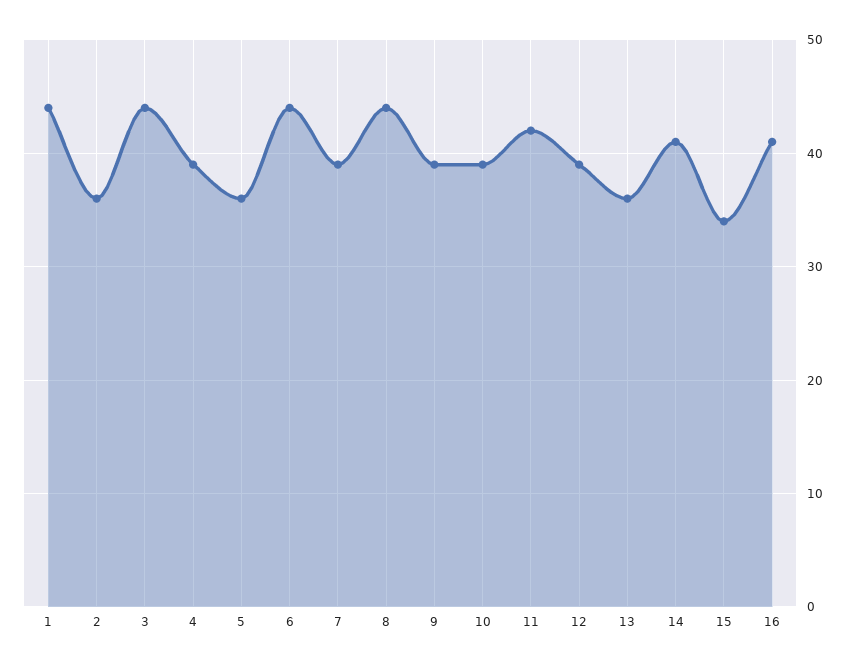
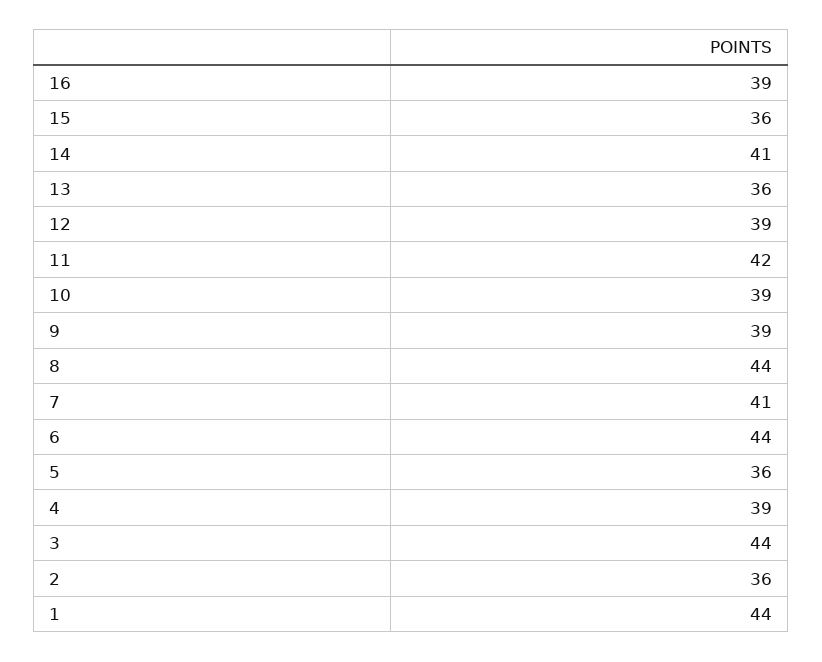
  {
    "1": 44,
    "2": 36,
    "3": 44,
    "4": 39,
    "5": 36,
    "6": 44,
-   "7": 39,
+   "7": 41,
    "8": 44,
    "9": 39,
    "10": 39,
    "11": 42,
    "12": 39,
    "13": 36,
    "14": 41,
-   "15": 34,
+   "15": 36,
-   "16": 41
+   "16": 39
  }

